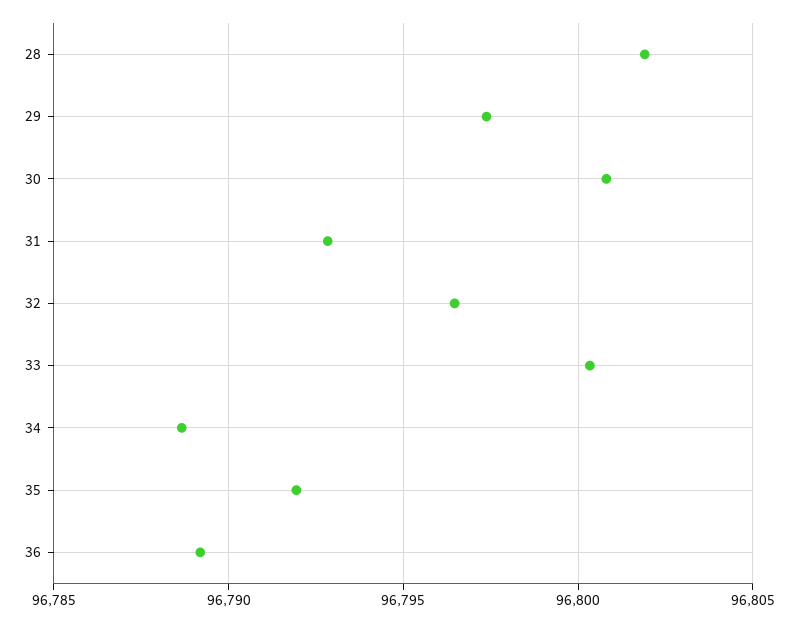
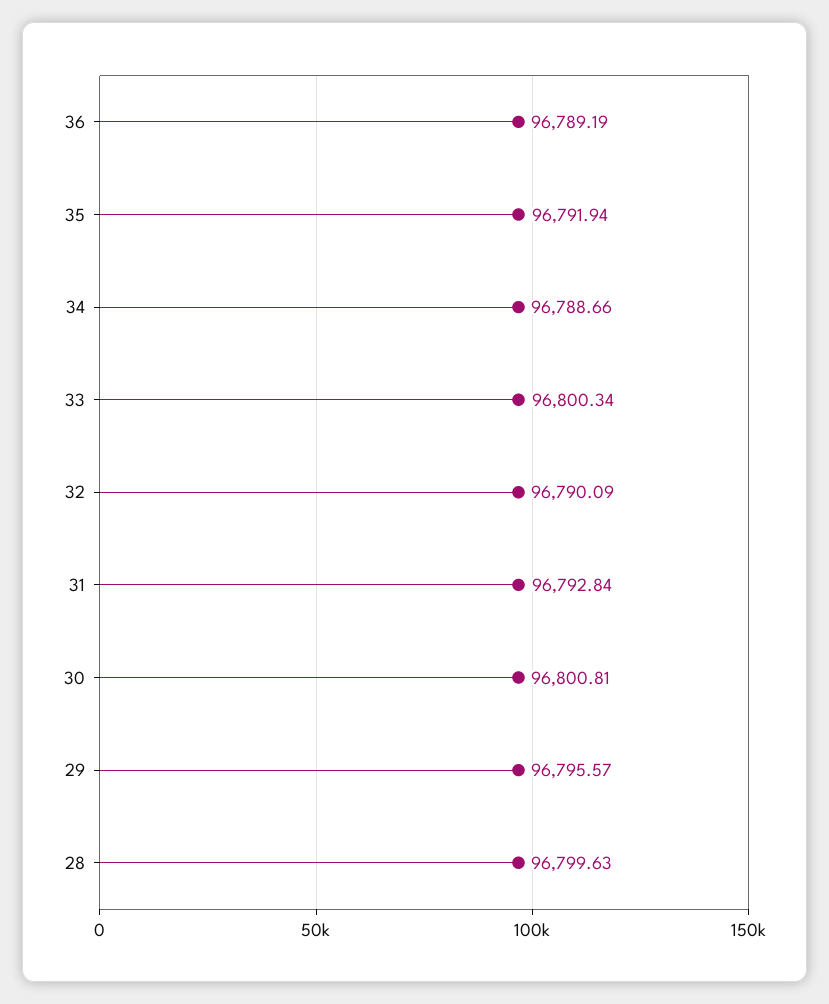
  {
-   "28": 96802,
+   "28": 96799.63,
-   "29": 96797.5,
+   "29": 96795.57,
    "30": 96800.81,
    "31": 96792.84,
-   "32": 96796.5,
+   "32": 96790.09,
    "33": 96800.34,
    "34": 96788.66,
    "35": 96791.94,
    "36": 96789.19
  }

